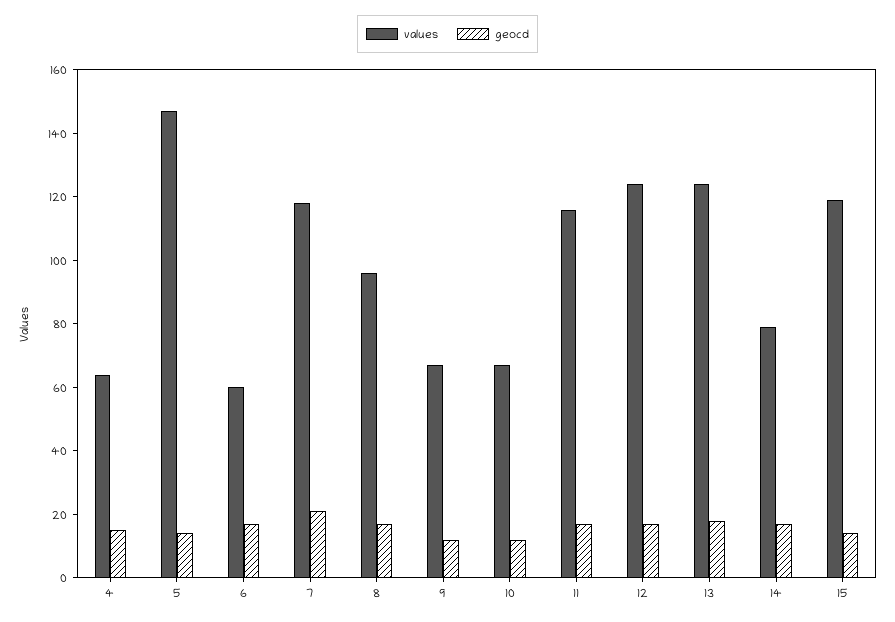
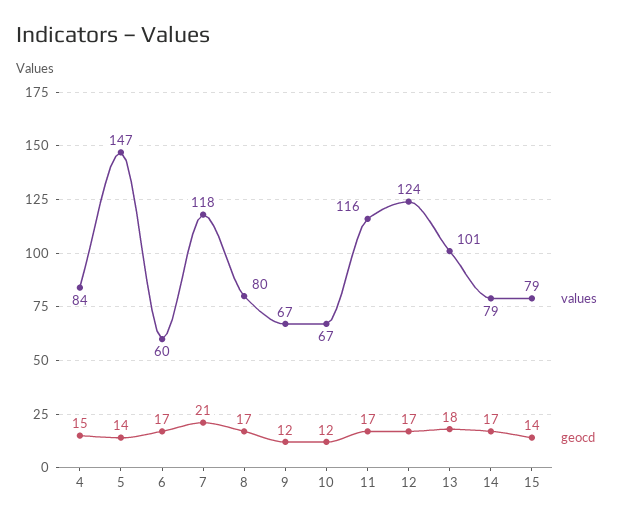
  {
    "values": {
-     "4": 65,
+     "4": 84,
      "5": 147,
      "6": 60,
      "7": 118,
-     "8": 95,
+     "8": 80,
      "9": 67,
      "10": 67,
      "11": 116,
      "12": 124,
-     "13": 125,
+     "13": 101,
      "14": 79,
-     "15": 120
+     "15": 79
    },
    "geocd": {
      "4": 15,
      "5": 14,
      "6": 17,
      "7": 21,
      "8": 17,
      "9": 12,
      "10": 12,
      "11": 17,
      "12": 17,
      "13": 18,
      "14": 17,
      "15": 14
    }
  }

